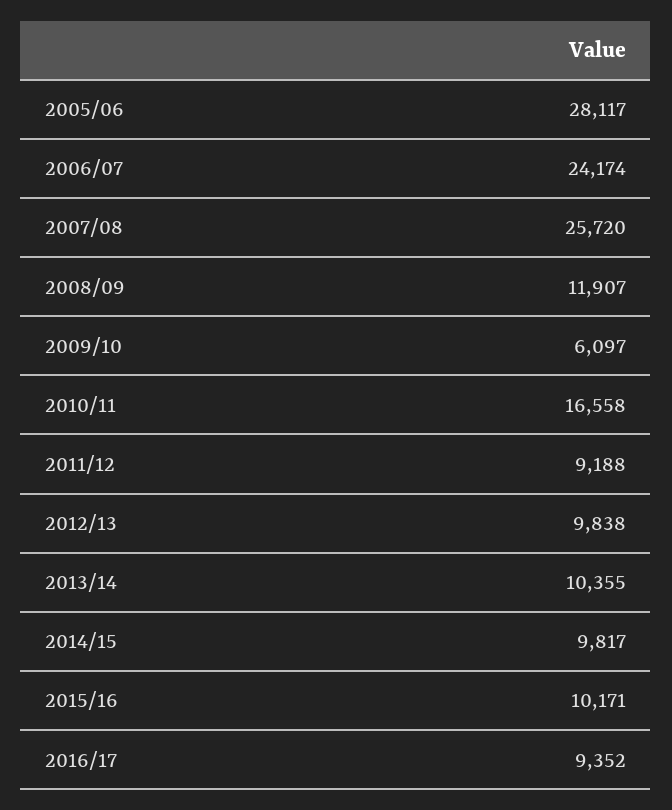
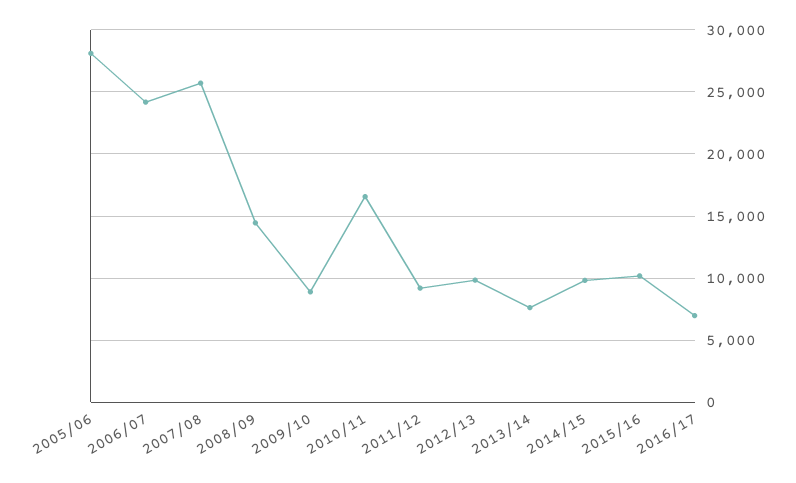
  {
    "2005/06": 28117,
    "2006/07": 24174,
    "2007/08": 25720,
-   "2008/09": 11907,
+   "2008/09": 14500,
-   "2009/10": 6097,
+   "2009/10": 9000,
    "2010/11": 16558,
    "2011/12": 9188,
    "2012/13": 9838,
-   "2013/14": 10355,
+   "2013/14": 7500,
    "2014/15": 9817,
    "2015/16": 10171,
-   "2016/17": 9352
+   "2016/17": 7000
  }

